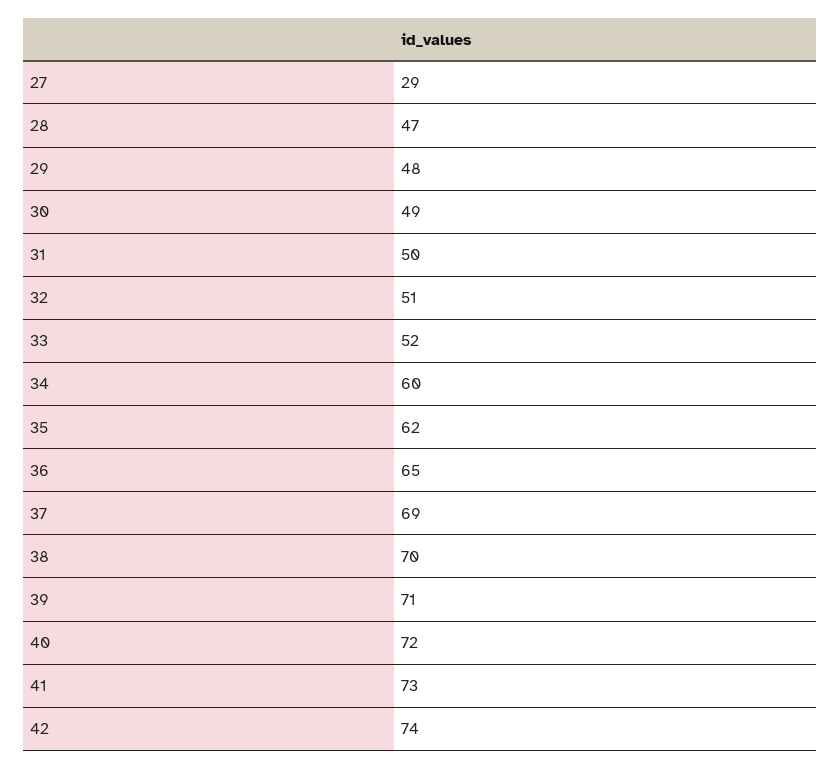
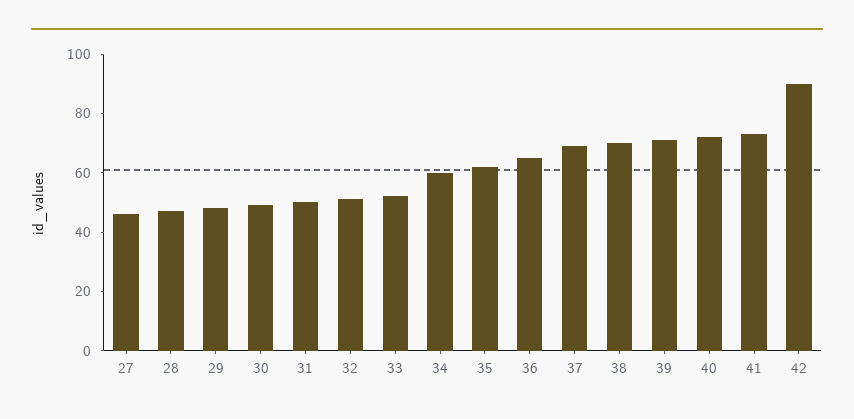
  {
-   "27": 29,
+   "27": 45,
    "28": 47,
    "29": 48,
    "30": 49,
    "31": 50,
    "32": 51,
    "33": 52,
    "34": 60,
    "35": 62,
    "36": 65,
    "37": 69,
    "38": 70,
    "39": 71,
    "40": 72,
    "41": 73,
-   "42": 74
+   "42": 90
  }

